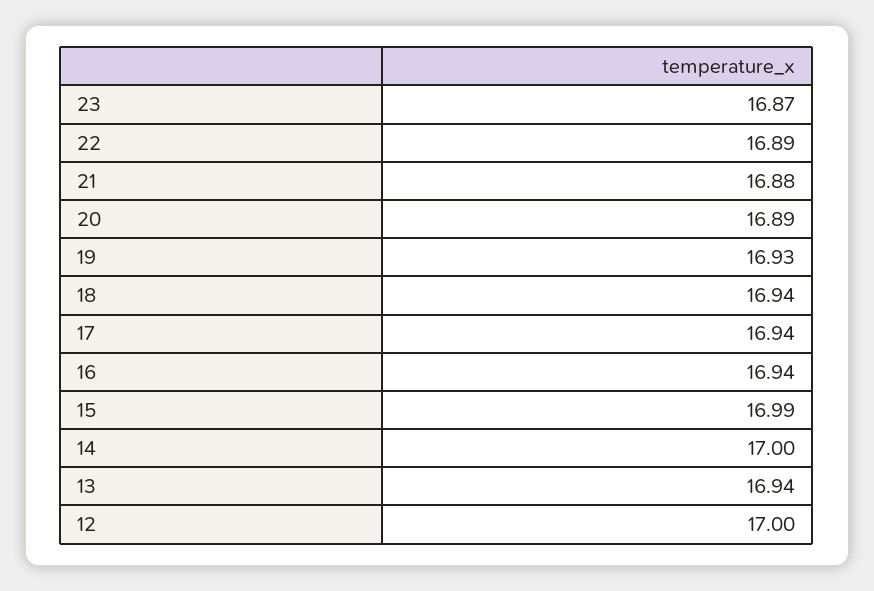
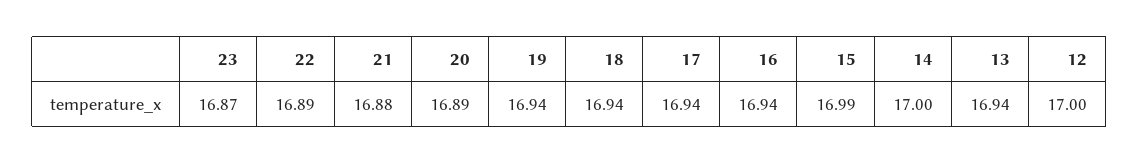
  {
    "23": 16.87,
    "22": 16.89,
    "21": 16.88,
    "20": 16.89,
-   "19": 16.93,
+   "19": 16.94,
    "18": 16.94,
    "17": 16.94,
    "16": 16.94,
    "15": 16.99,
    "14": 17,
    "13": 16.94,
    "12": 17
  }

